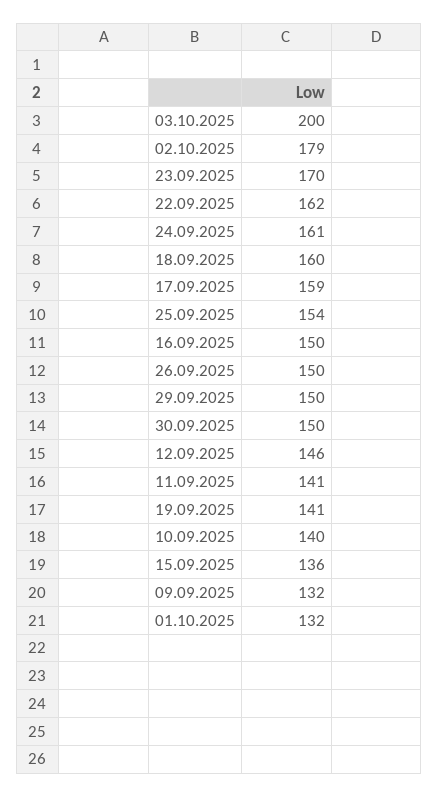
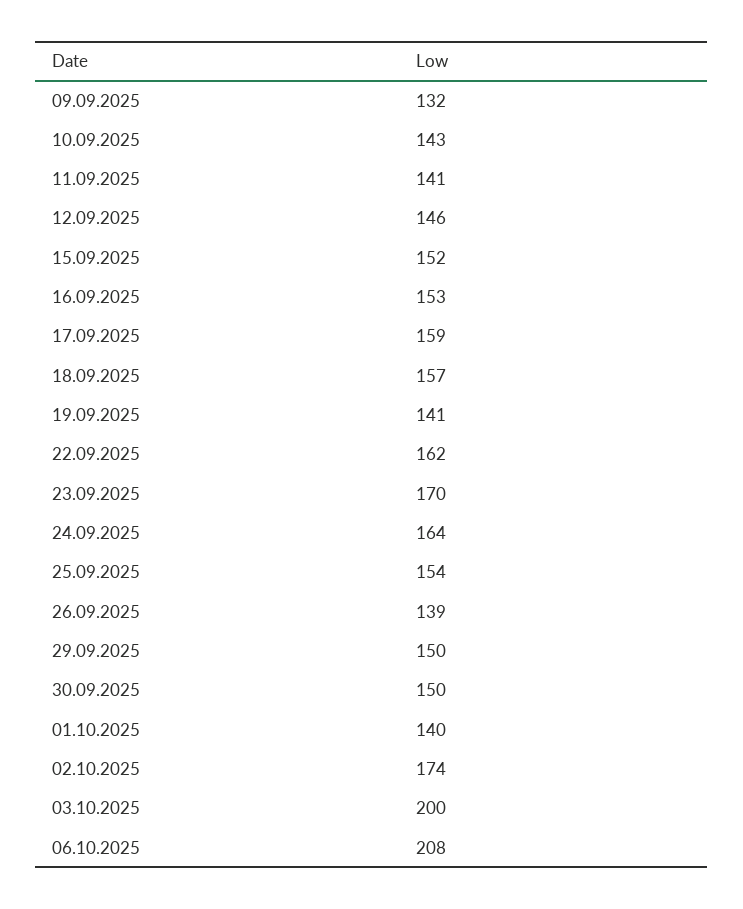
  {
    "03.10.2025": 200,
-   "02.10.2025": 179,
+   "02.10.2025": 174,
    "23.09.2025": 170,
    "22.09.2025": 162,
-   "24.09.2025": 161,
+   "24.09.2025": 164,
-   "18.09.2025": 160,
+   "18.09.2025": 157,
    "17.09.2025": 159,
    "25.09.2025": 154,
-   "16.09.2025": 150,
+   "16.09.2025": 153,
-   "26.09.2025": 150,
+   "26.09.2025": 139,
    "29.09.2025": 150,
    "30.09.2025": 150,
    "12.09.2025": 146,
    "11.09.2025": 141,
    "19.09.2025": 141,
-   "10.09.2025": 140,
+   "10.09.2025": 143,
-   "15.09.2025": 136,
+   "15.09.2025": 152,
    "09.09.2025": 132,
-   "01.10.2025": 132
+   "01.10.2025": 140,
+   "06.10.2025": 208
  }

